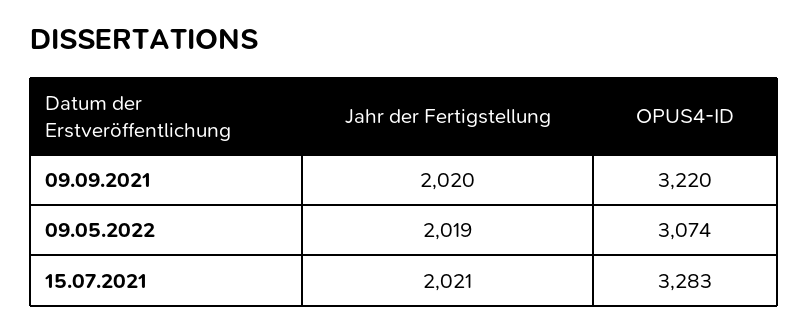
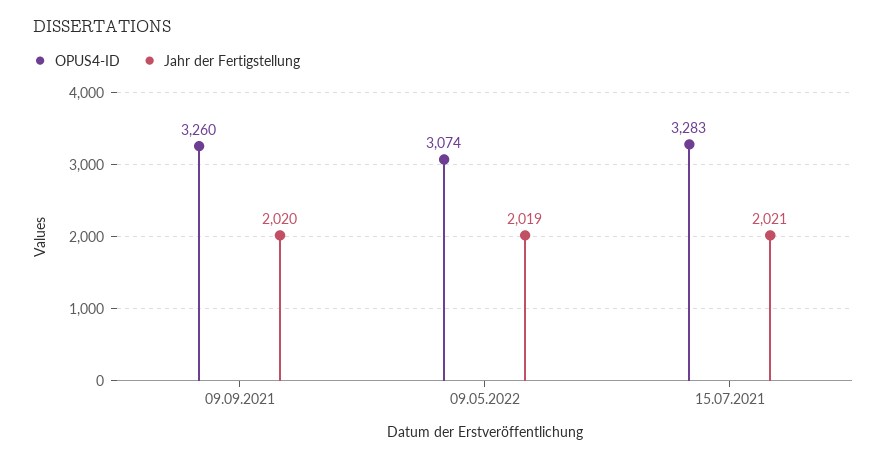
  {
    "Jahr der Fertigstellung": {
      "09.09.2021": 2020,
      "09.05.2022": 2019,
      "15.07.2021": 2021
    },
    "OPUS4-ID": {
-     "09.09.2021": 3220,
+     "09.09.2021": 3260,
      "09.05.2022": 3074,
      "15.07.2021": 3283
    }
  }

